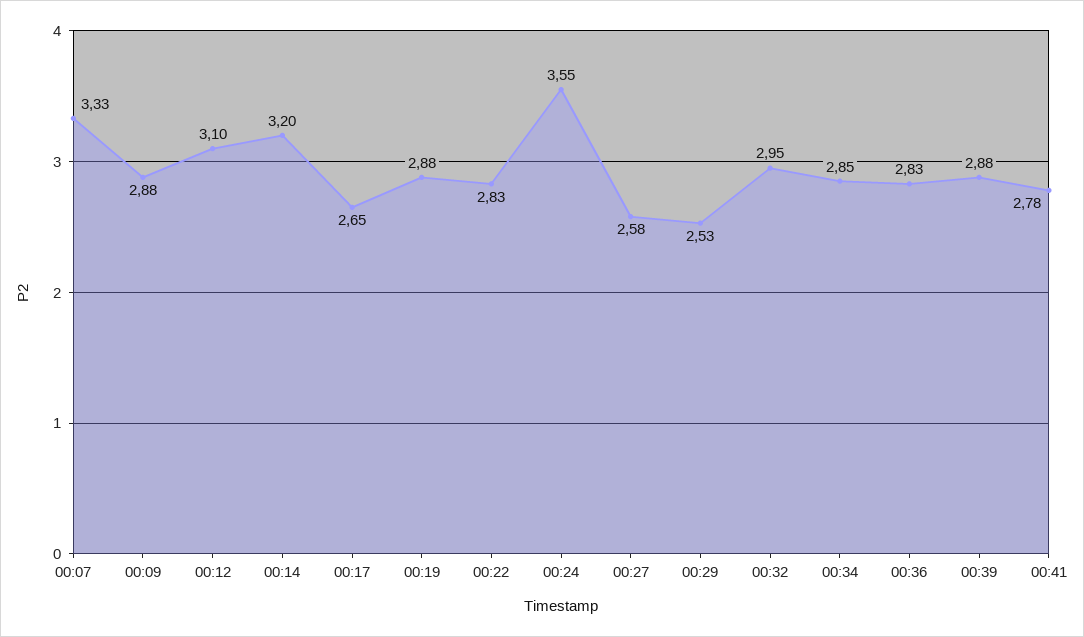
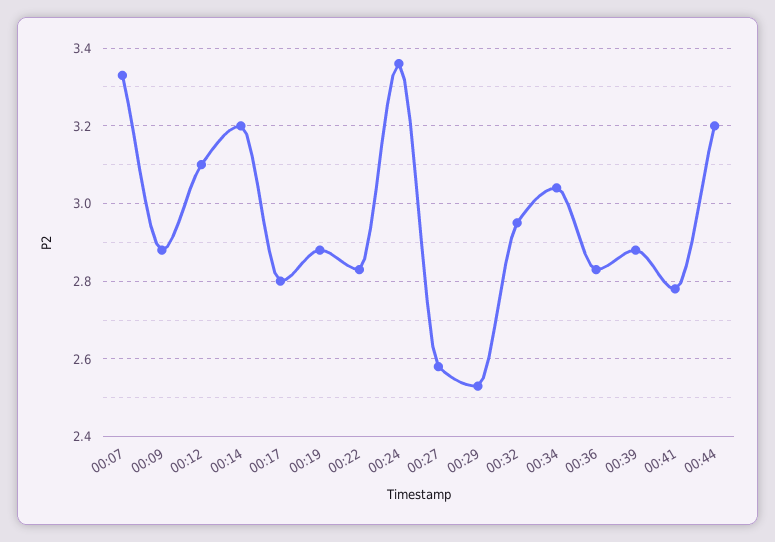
  {
    "00:07": 3.33,
    "00:09": 2.88,
    "00:12": 3.1,
    "00:14": 3.2,
-   "00:17": 2.65,
+   "00:17": 2.8,
    "00:19": 2.88,
    "00:22": 2.83,
-   "00:24": 3.55,
+   "00:24": 3.35,
    "00:27": 2.58,
    "00:29": 2.53,
    "00:32": 2.95,
-   "00:34": 2.85,
+   "00:34": 3.05,
    "00:36": 2.83,
    "00:39": 2.88,
-   "00:41": 2.78
+   "00:41": 2.78,
+   "00:44": 3.2
  }

